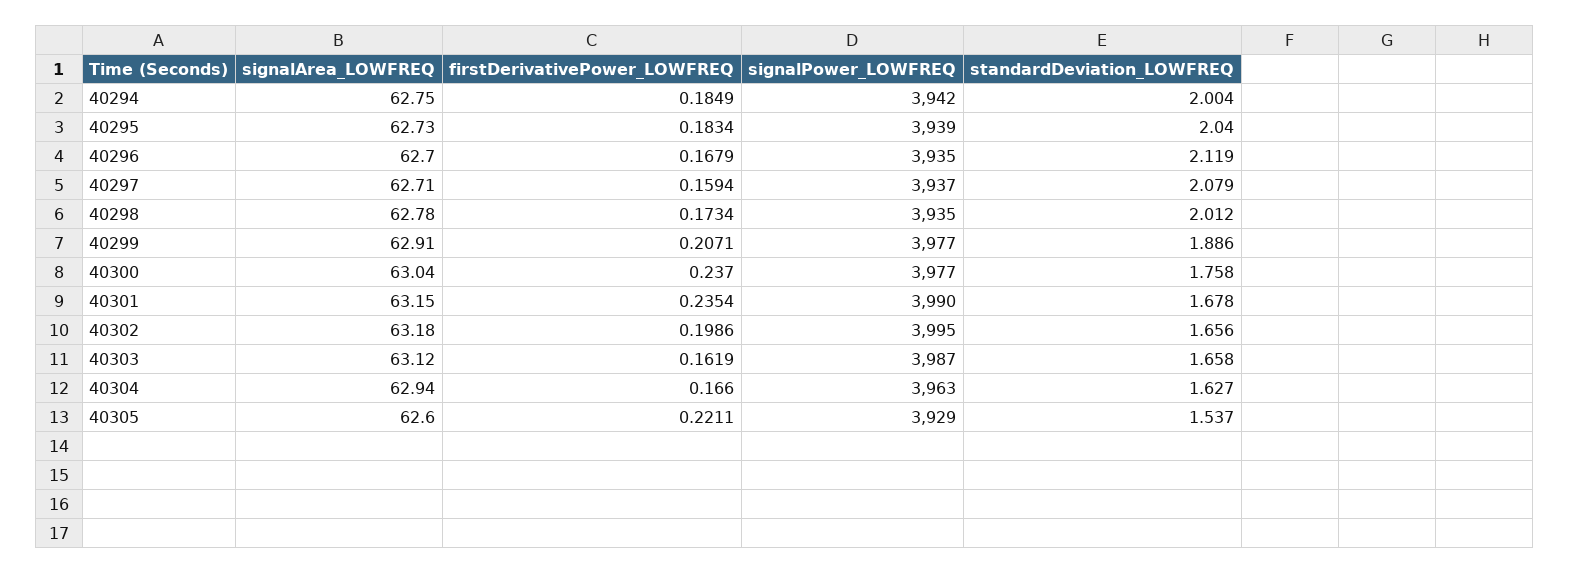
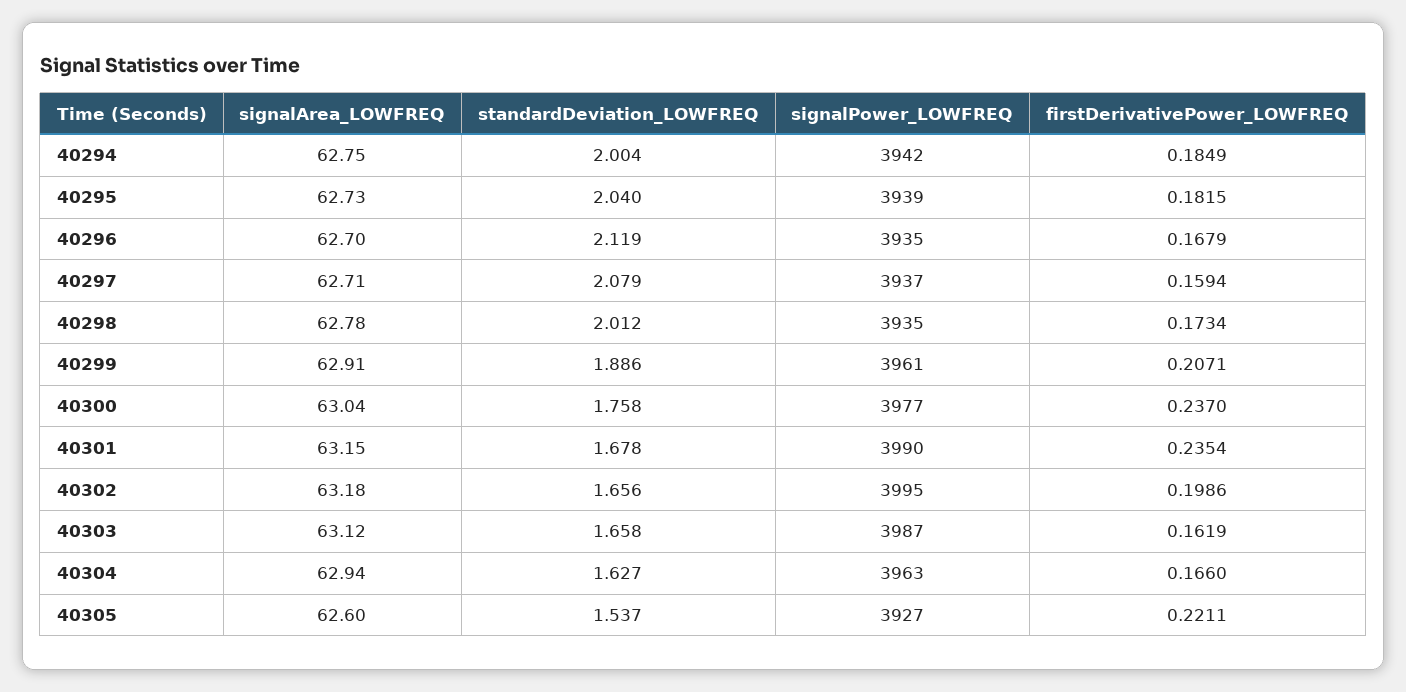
  {
    "signalArea_LOWFREQ": {
      "40294": 62.75,
      "40295": 62.73,
      "40296": 62.7,
      "40297": 62.71,
      "40298": 62.78,
      "40299": 62.91,
      "40300": 63.04,
      "40301": 63.15,
      "40302": 63.18,
      "40303": 63.12,
      "40304": 62.94,
      "40305": 62.6
    },
    "firstDerivativePower_LOWFREQ": {
      "40294": 0.1849,
-     "40295": 0.1834,
+     "40295": 0.1815,
      "40296": 0.1679,
      "40297": 0.1594,
      "40298": 0.1734,
      "40299": 0.2071,
      "40300": 0.237,
      "40301": 0.2354,
      "40302": 0.1986,
      "40303": 0.1619,
      "40304": 0.166,
      "40305": 0.2211
    },
    "signalPower_LOWFREQ": {
      "40294": 3942,
      "40295": 3939,
      "40296": 3935,
      "40297": 3937,
      "40298": 3935,
-     "40299": 3977,
+     "40299": 3961,
      "40300": 3977,
      "40301": 3990,
      "40302": 3995,
      "40303": 3987,
      "40304": 3963,
-     "40305": 3929
+     "40305": 3927
    },
    "standardDeviation_LOWFREQ": {
      "40294": 2.004,
      "40295": 2.04,
      "40296": 2.119,
      "40297": 2.079,
      "40298": 2.012,
      "40299": 1.886,
      "40300": 1.758,
      "40301": 1.678,
      "40302": 1.656,
      "40303": 1.658,
      "40304": 1.627,
      "40305": 1.537
    }
  }

